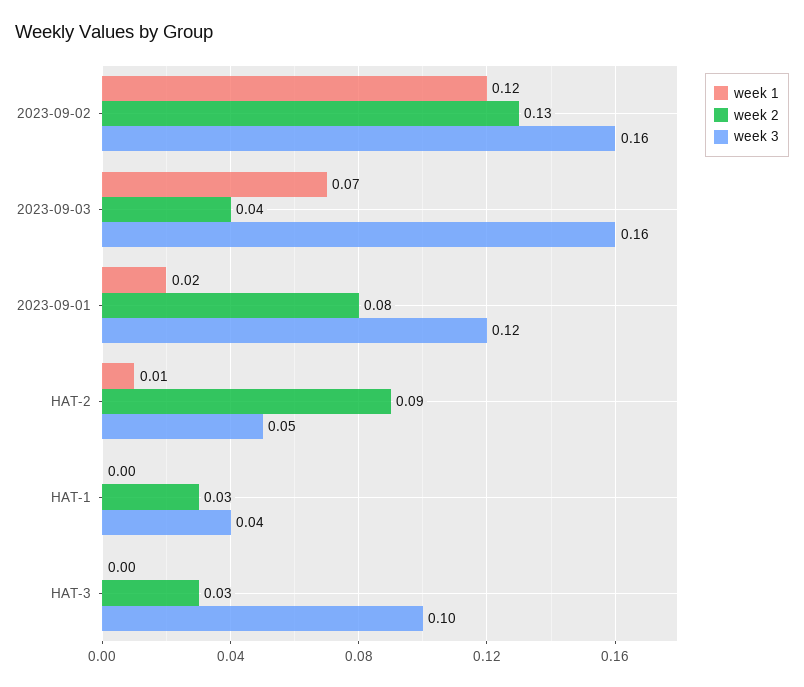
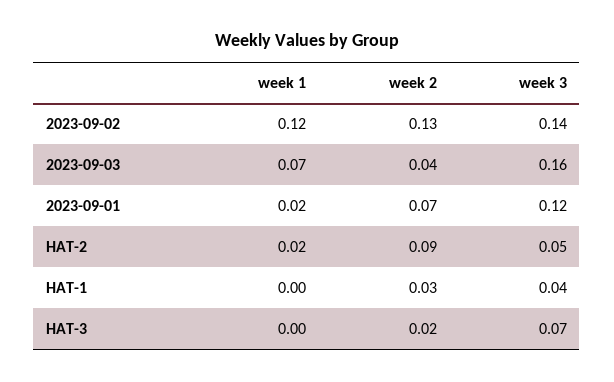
  {
    "week 1": {
      "2023-09-02": 0.12,
      "2023-09-03": 0.07,
      "2023-09-01": 0.02,
-     "HAT-2": 0.01,
+     "HAT-2": 0.02,
      "HAT-1": 0,
      "HAT-3": 0
    },
    "week 2": {
      "2023-09-02": 0.13,
      "2023-09-03": 0.04,
-     "2023-09-01": 0.08,
+     "2023-09-01": 0.07,
      "HAT-2": 0.09,
      "HAT-1": 0.03,
-     "HAT-3": 0.03
+     "HAT-3": 0.02
    },
    "week 3": {
-     "2023-09-02": 0.16,
+     "2023-09-02": 0.14,
      "2023-09-03": 0.16,
      "2023-09-01": 0.12,
      "HAT-2": 0.05,
      "HAT-1": 0.04,
-     "HAT-3": 0.1
+     "HAT-3": 0.07
    }
  }

